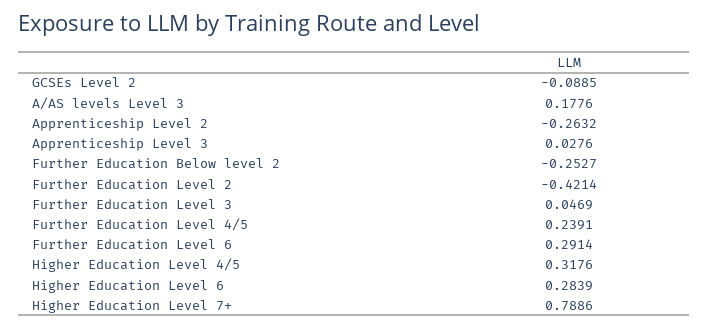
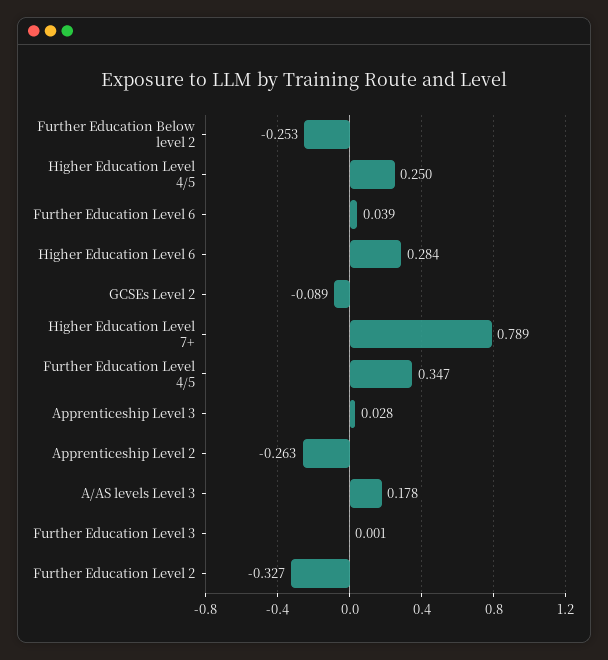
  {
    "GCSEs Level 2": -0.0885,
    "A/AS levels Level 3": 0.1776,
    "Apprenticeship Level 2": -0.2632,
    "Apprenticeship Level 3": 0.0276,
    "Further Education Below level 2": -0.2527,
-   "Further Education Level 2": -0.4214,
+   "Further Education Level 2": -0.327,
-   "Further Education Level 3": 0.0469,
+   "Further Education Level 3": 0.001,
-   "Further Education Level 4/5": 0.2391,
+   "Further Education Level 4/5": 0.347,
-   "Further Education Level 6": 0.2914,
+   "Further Education Level 6": 0.039,
-   "Higher Education Level 4/5": 0.3176,
+   "Higher Education Level 4/5": 0.25,
    "Higher Education Level 6": 0.2839,
    "Higher Education Level 7+": 0.7886
  }

